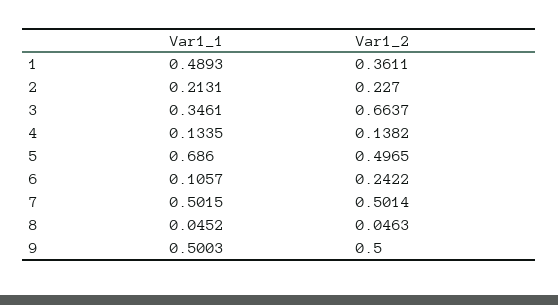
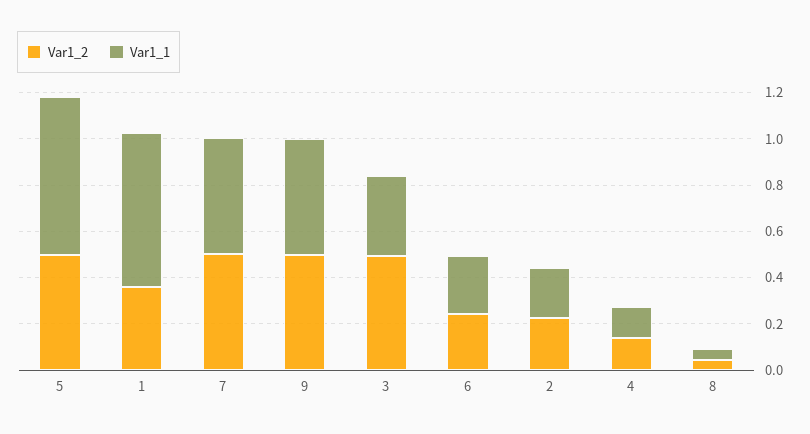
  {
    "Var1_1": {
-     "1": 0.4893,
+     "1": 0.65,
      "2": 0.2131,
      "3": 0.3461,
      "4": 0.1335,
      "5": 0.686,
-     "6": 0.1057,
+     "6": 0.25,
      "7": 0.5015,
      "8": 0.0452,
      "9": 0.5003
    },
    "Var1_2": {
      "1": 0.3611,
      "2": 0.227,
-     "3": 0.6637,
+     "3": 0.5,
      "4": 0.1382,
      "5": 0.4965,
      "6": 0.2422,
      "7": 0.5014,
      "8": 0.0463,
      "9": 0.5
    }
  }

